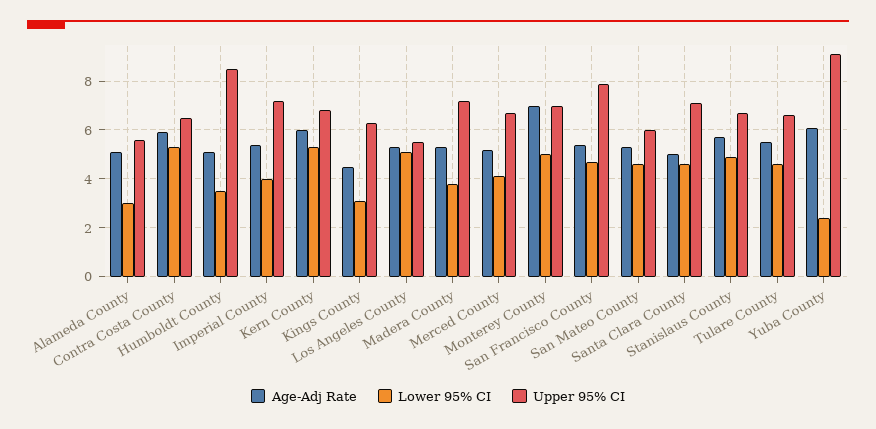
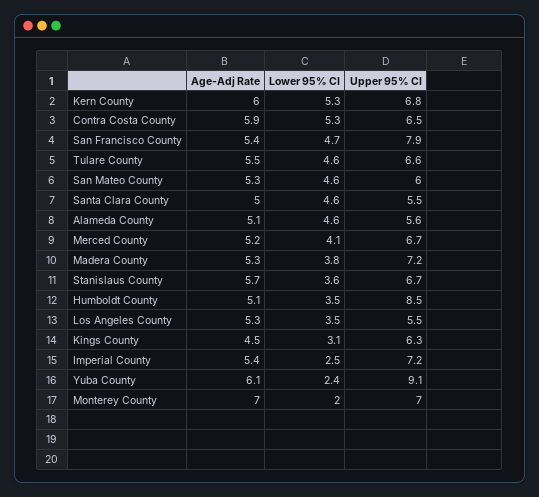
  {
    "Age-Adj Rate": {
      "Alameda County": 5.1,
      "Contra Costa County": 5.9,
      "Humboldt County": 5.1,
      "Imperial County": 5.4,
      "Kern County": 6,
      "Kings County": 4.5,
      "Los Angeles County": 5.3,
      "Madera County": 5.3,
      "Merced County": 5.2,
      "Monterey County": 7,
      "San Francisco County": 5.4,
      "San Mateo County": 5.3,
      "Santa Clara County": 5,
      "Stanislaus County": 5.7,
      "Tulare County": 5.5,
      "Yuba County": 6.1
    },
    "Lower 95% CI": {
-     "Alameda County": 3,
+     "Alameda County": 4.6,
      "Contra Costa County": 5.3,
      "Humboldt County": 3.5,
-     "Imperial County": 4,
+     "Imperial County": 2.5,
      "Kern County": 5.3,
      "Kings County": 3.1,
-     "Los Angeles County": 5,
+     "Los Angeles County": 3.5,
      "Madera County": 3.8,
      "Merced County": 4.1,
-     "Monterey County": 5,
+     "Monterey County": 2,
      "San Francisco County": 4.7,
      "San Mateo County": 4.6,
      "Santa Clara County": 4.6,
-     "Stanislaus County": 5,
+     "Stanislaus County": 3.6,
      "Tulare County": 4.6,
      "Yuba County": 2.4
    },
    "Upper 95% CI": {
      "Alameda County": 5.6,
      "Contra Costa County": 6.5,
      "Humboldt County": 8.5,
      "Imperial County": 7.2,
      "Kern County": 6.8,
      "Kings County": 6.3,
      "Los Angeles County": 5.5,
      "Madera County": 7.2,
      "Merced County": 6.7,
      "Monterey County": 7,
      "San Francisco County": 7.9,
      "San Mateo County": 6,
-     "Santa Clara County": 7,
+     "Santa Clara County": 5.5,
      "Stanislaus County": 6.7,
      "Tulare County": 6.6,
      "Yuba County": 9.1
    }
  }

